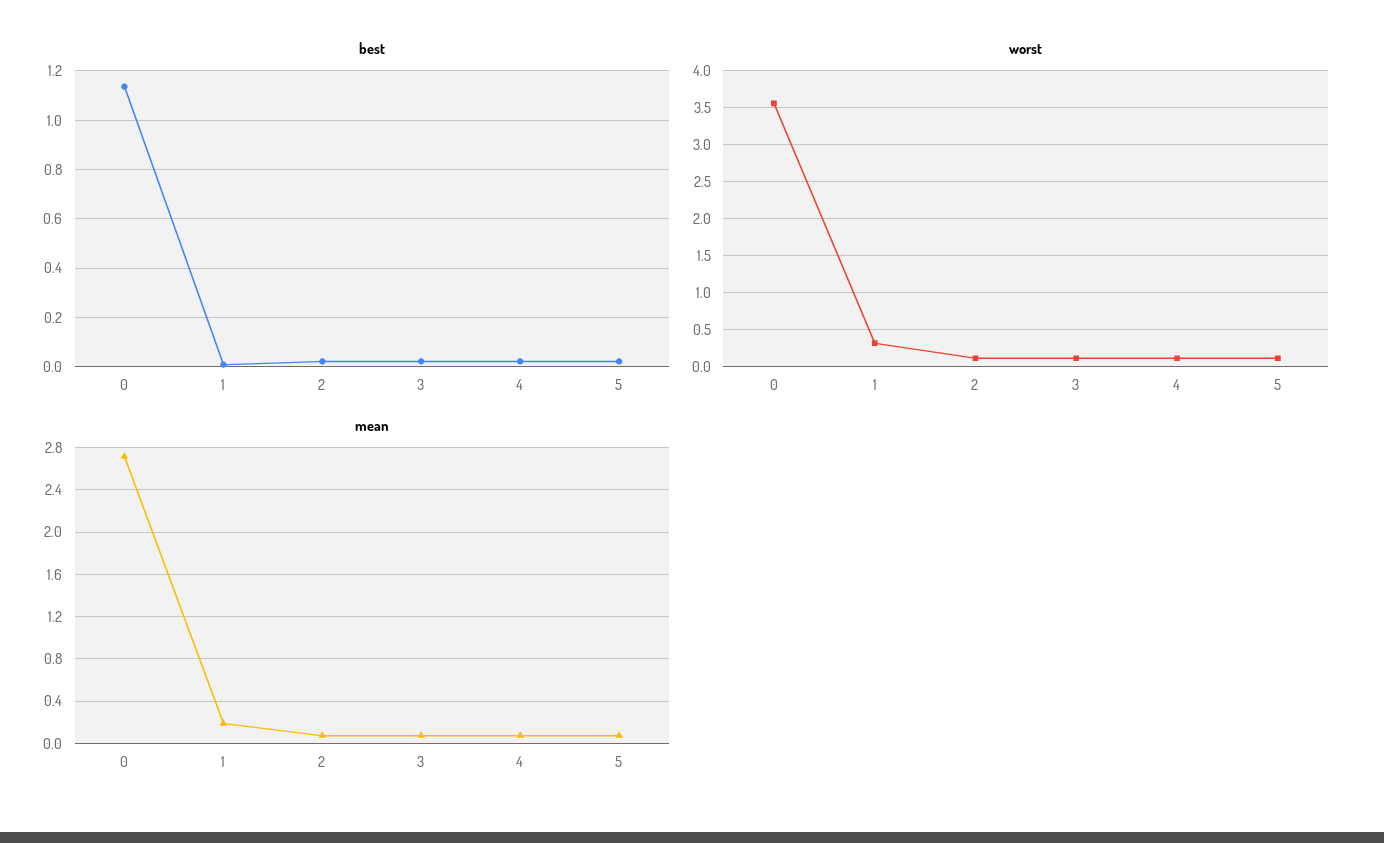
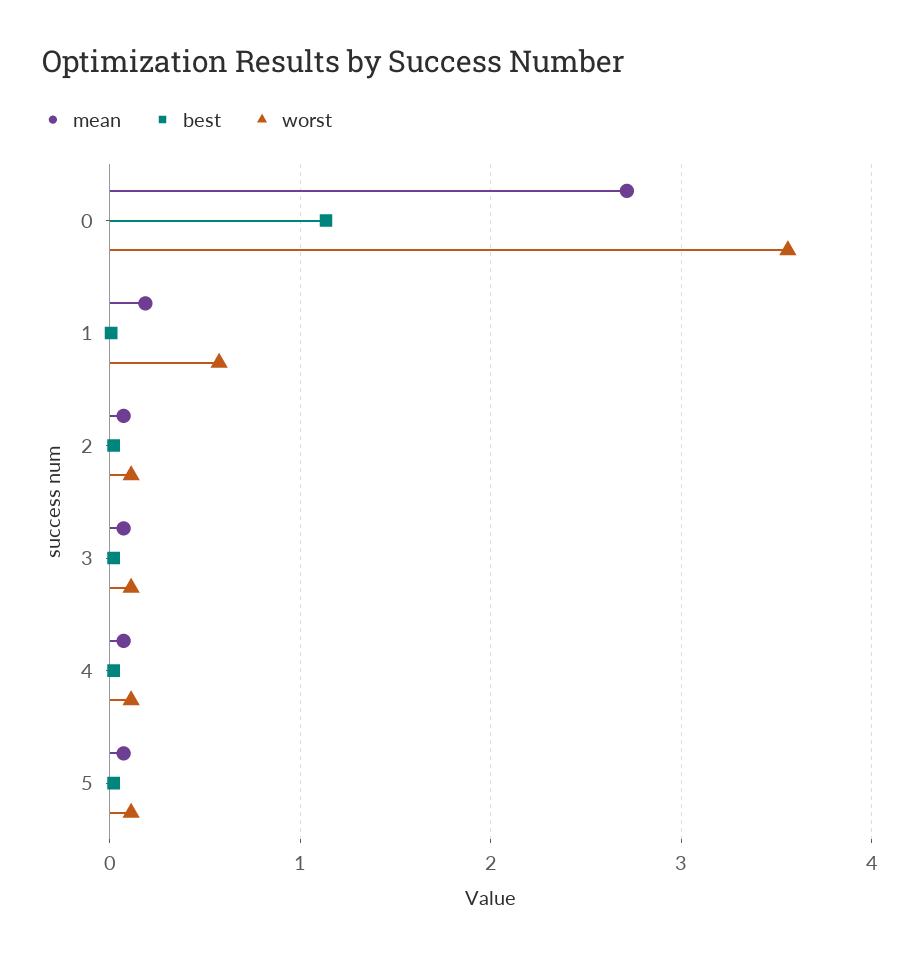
  {
    "best": {
      "0": 1.125,
      "1": 0,
      "2": 0.025,
      "3": 0.025,
      "4": 0.025,
      "5": 0.025
    },
    "worst": {
      "0": 3.6,
-     "1": 0.3,
+     "1": 0.6,
      "2": 0.1,
      "3": 0.1,
      "4": 0.1,
      "5": 0.1
    },
    "mean": {
      "0": 2.7,
      "1": 0.2,
      "2": 0.1,
      "3": 0.1,
      "4": 0.1,
      "5": 0.1
    }
  }

